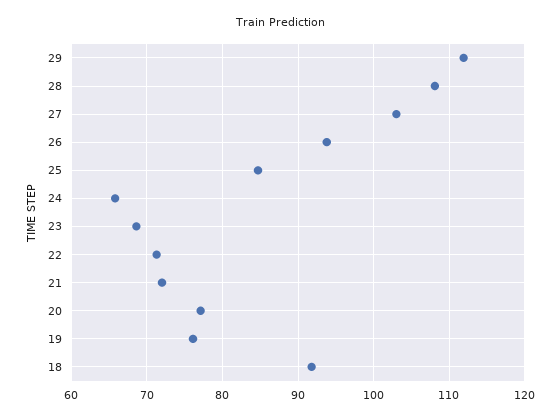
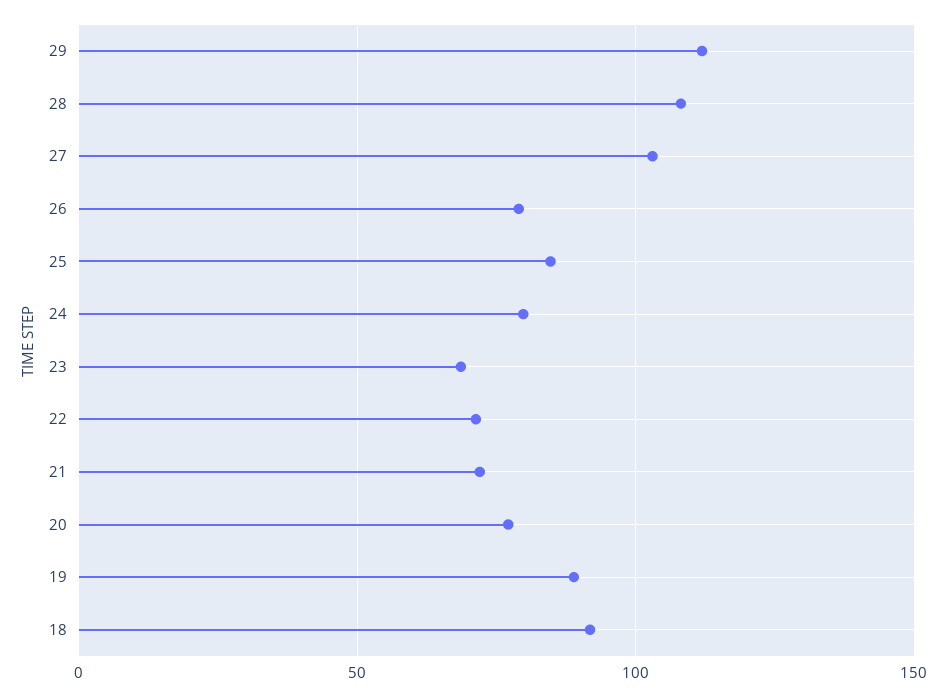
  {
    "29": 112,
    "28": 108,
    "27": 103,
-   "26": 94,
+   "26": 80,
    "25": 85,
-   "24": 66,
+   "24": 80,
    "23": 69,
    "22": 71,
    "21": 72,
    "20": 77,
-   "19": 76,
+   "19": 90,
    "18": 92
  }

